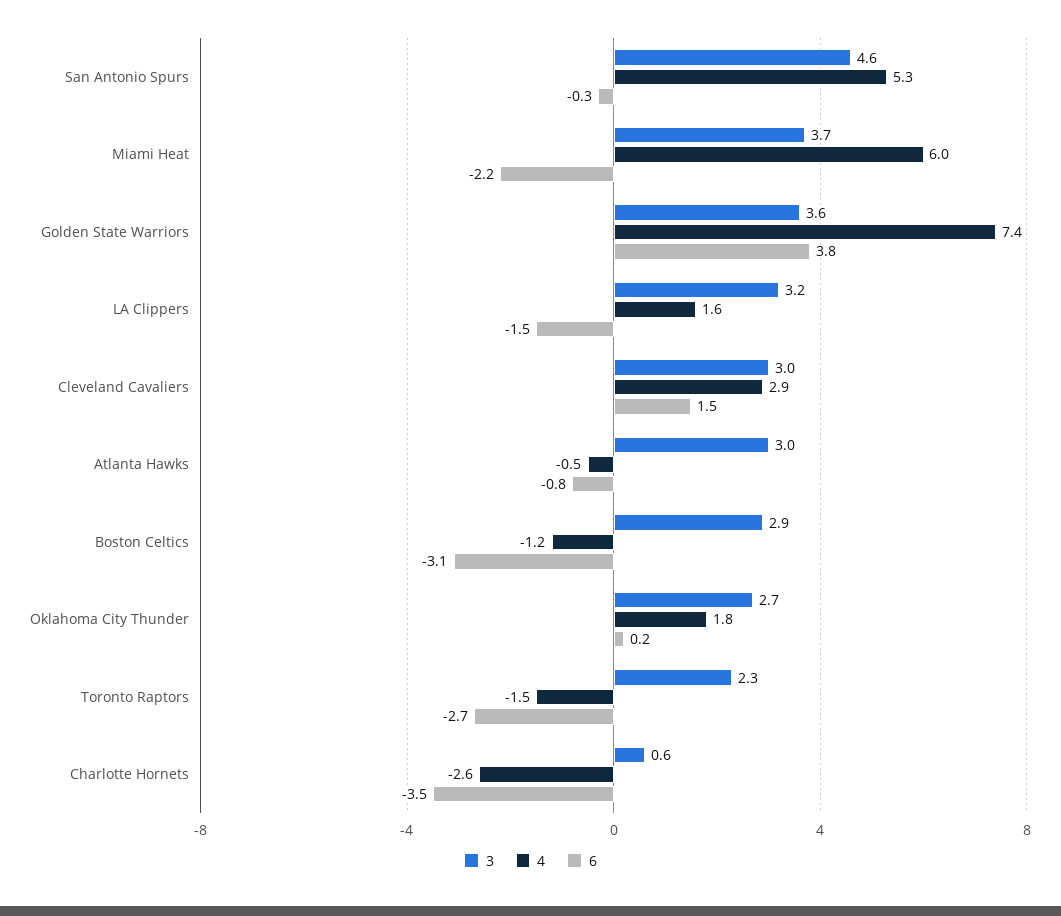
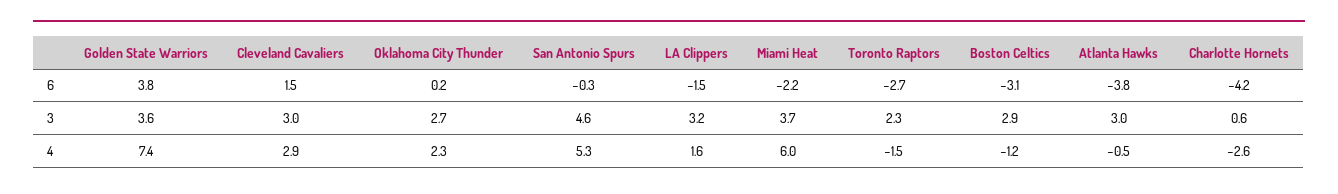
  {
    "3": {
      "San Antonio Spurs": 4.6,
      "Miami Heat": 3.7,
      "Golden State Warriors": 3.6,
      "LA Clippers": 3.2,
      "Cleveland Cavaliers": 3,
      "Atlanta Hawks": 3,
      "Boston Celtics": 2.9,
      "Oklahoma City Thunder": 2.7,
      "Toronto Raptors": 2.3,
      "Charlotte Hornets": 0.6
    },
    "4": {
      "San Antonio Spurs": 5.3,
      "Miami Heat": 6,
      "Golden State Warriors": 7.4,
      "LA Clippers": 1.6,
      "Cleveland Cavaliers": 2.9,
      "Atlanta Hawks": -0.5,
      "Boston Celtics": -1.2,
-     "Oklahoma City Thunder": 1.8,
+     "Oklahoma City Thunder": 2.3,
      "Toronto Raptors": -1.5,
      "Charlotte Hornets": -2.6
    },
    "6": {
      "San Antonio Spurs": -0.3,
      "Miami Heat": -2.2,
      "Golden State Warriors": 3.8,
      "LA Clippers": -1.5,
      "Cleveland Cavaliers": 1.5,
-     "Atlanta Hawks": -0.8,
+     "Atlanta Hawks": -3.8,
      "Boston Celtics": -3.1,
      "Oklahoma City Thunder": 0.2,
      "Toronto Raptors": -2.7,
-     "Charlotte Hornets": -3.5
+     "Charlotte Hornets": -4.2
    }
  }

